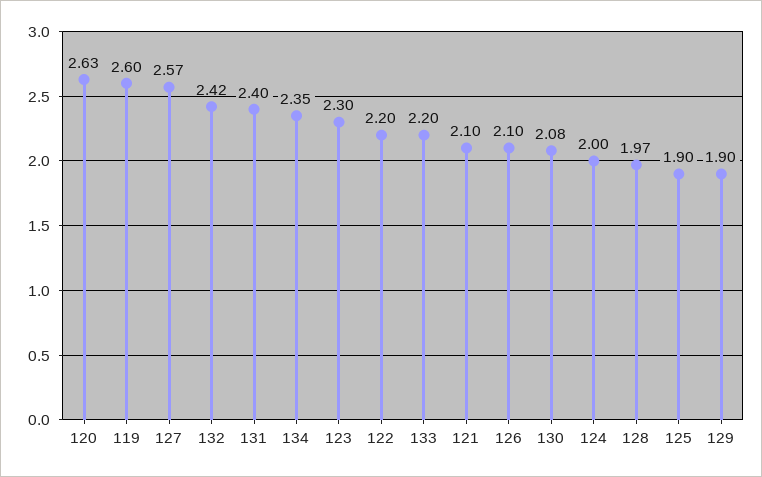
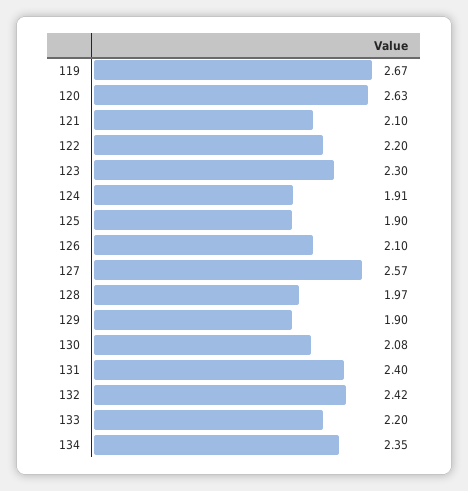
  {
    "120": 2.63,
-   "119": 2.6,
+   "119": 2.67,
    "127": 2.57,
    "132": 2.42,
    "131": 2.4,
    "134": 2.35,
    "123": 2.3,
    "122": 2.2,
    "133": 2.2,
    "121": 2.1,
    "126": 2.1,
    "130": 2.08,
-   "124": 2,
+   "124": 1.91,
    "128": 1.97,
    "125": 1.9,
    "129": 1.9
  }

